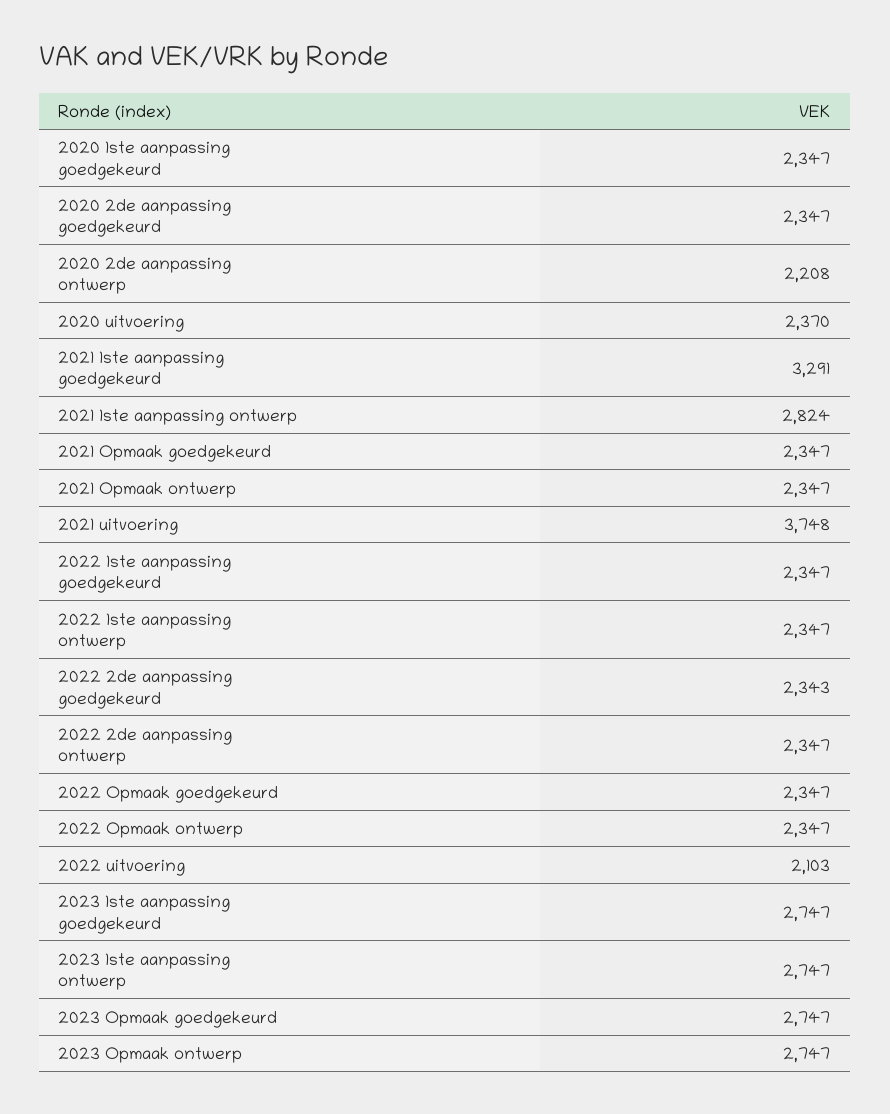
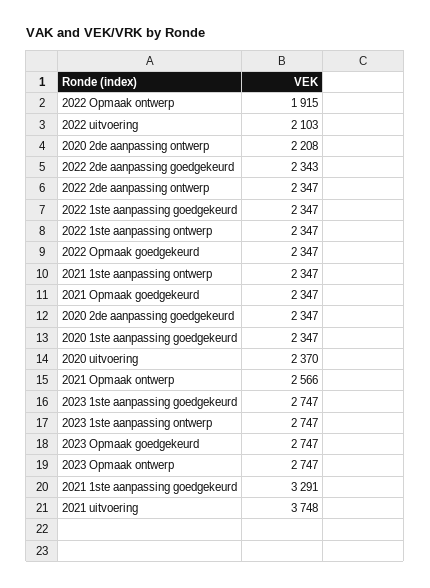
  {
    "2020 1ste aanpassing goedgekeurd": 2347,
    "2020 2de aanpassing goedgekeurd": 2347,
    "2020 2de aanpassing ontwerp": 2208,
    "2020 uitvoering": 2370,
    "2021 1ste aanpassing goedgekeurd": 3291,
-   "2021 1ste aanpassing ontwerp": 2824,
+   "2021 1ste aanpassing ontwerp": 2347,
    "2021 Opmaak goedgekeurd": 2347,
-   "2021 Opmaak ontwerp": 2347,
+   "2021 Opmaak ontwerp": 2566,
    "2021 uitvoering": 3748,
    "2022 1ste aanpassing goedgekeurd": 2347,
    "2022 1ste aanpassing ontwerp": 2347,
    "2022 2de aanpassing goedgekeurd": 2343,
    "2022 2de aanpassing ontwerp": 2347,
    "2022 Opmaak goedgekeurd": 2347,
-   "2022 Opmaak ontwerp": 2347,
+   "2022 Opmaak ontwerp": 1915,
    "2022 uitvoering": 2103,
    "2023 1ste aanpassing goedgekeurd": 2747,
    "2023 1ste aanpassing ontwerp": 2747,
    "2023 Opmaak goedgekeurd": 2747,
    "2023 Opmaak ontwerp": 2747
  }

